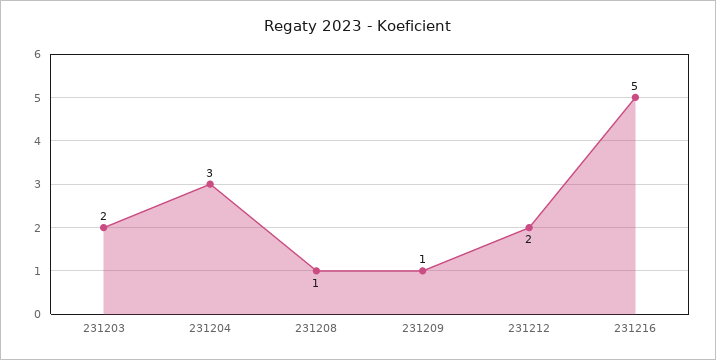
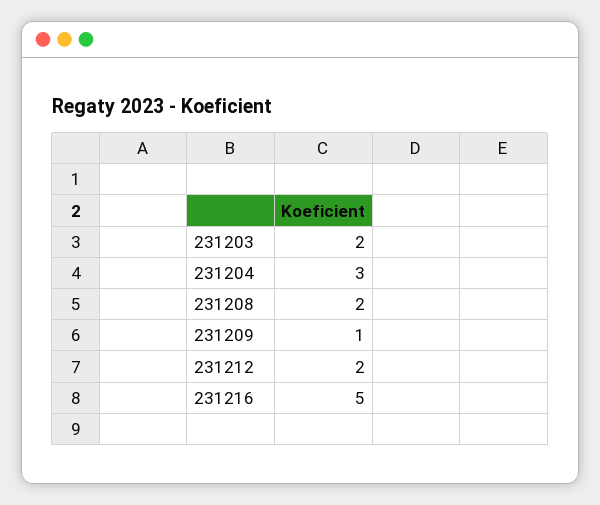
  {
    "231203": 2,
    "231204": 3,
-   "231208": 1,
+   "231208": 2,
    "231209": 1,
    "231212": 2,
    "231216": 5
  }

